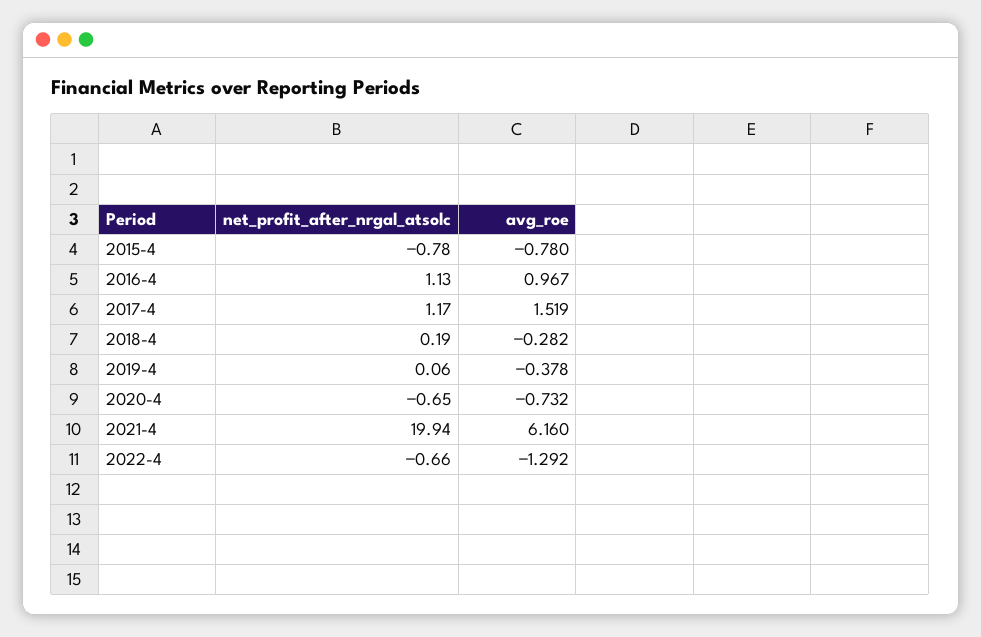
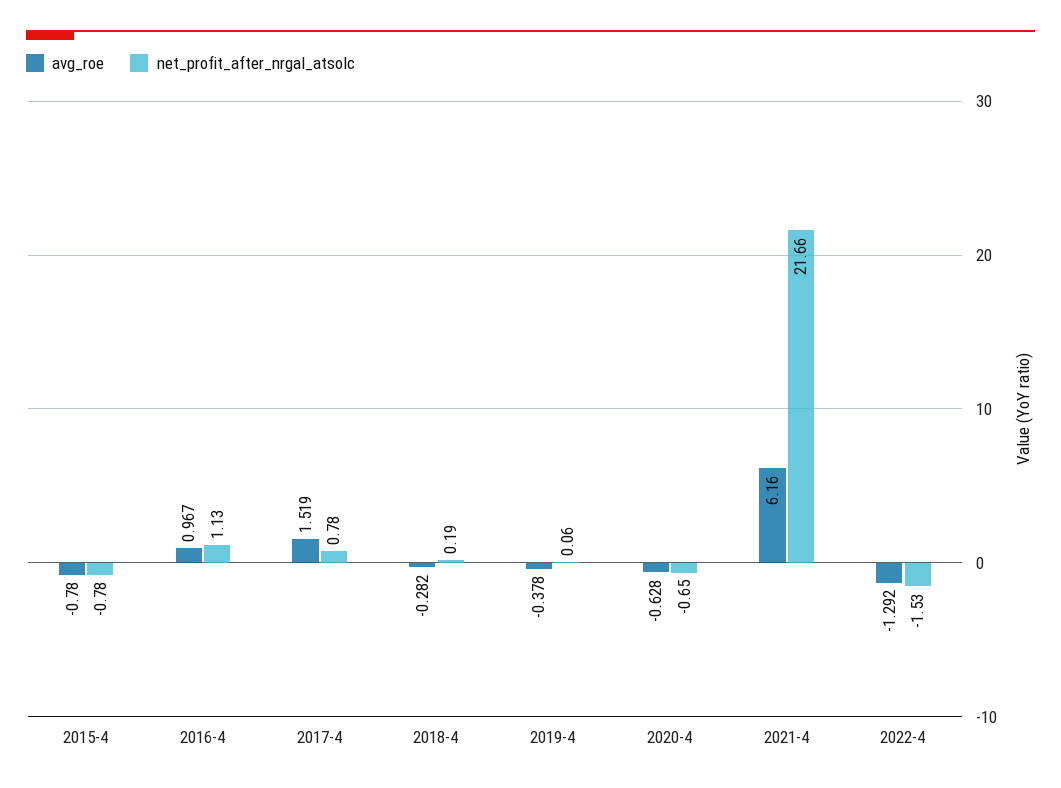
  {
    "net_profit_after_nrgal_atsolc": {
      "2015-4": -0.78,
      "2016-4": 1.13,
-     "2017-4": 1.17,
+     "2017-4": 0.78,
      "2018-4": 0.19,
      "2019-4": 0.06,
      "2020-4": -0.65,
-     "2021-4": 19.94,
+     "2021-4": 21.66,
-     "2022-4": -0.66
+     "2022-4": -1.53
    },
    "avg_roe": {
      "2015-4": -0.78,
      "2016-4": 0.967,
      "2017-4": 1.519,
      "2018-4": -0.282,
      "2019-4": -0.378,
-     "2020-4": -0.732,
+     "2020-4": -0.628,
      "2021-4": 6.16,
      "2022-4": -1.292
    }
  }

